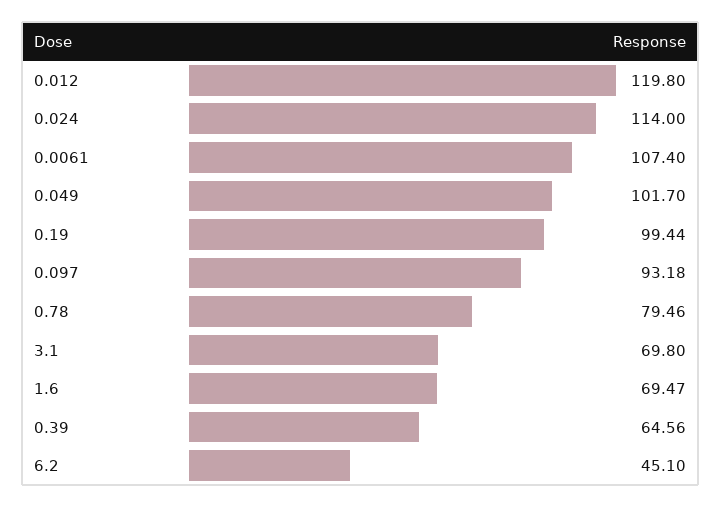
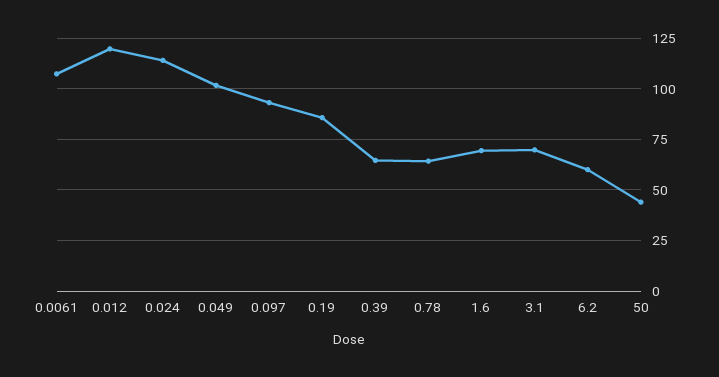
  {
    "0.012": 119.8,
    "0.024": 114,
    "0.0061": 107.4,
    "0.049": 101.7,
-   "0.19": 99.44,
+   "0.19": 85,
    "0.097": 93.18,
-   "0.78": 79.46,
+   "0.78": 65,
    "3.1": 69.8,
    "1.6": 69.47,
    "0.39": 64.56,
-   "6.2": 45.1
+   "6.2": 60,
+   "50": 45
  }

